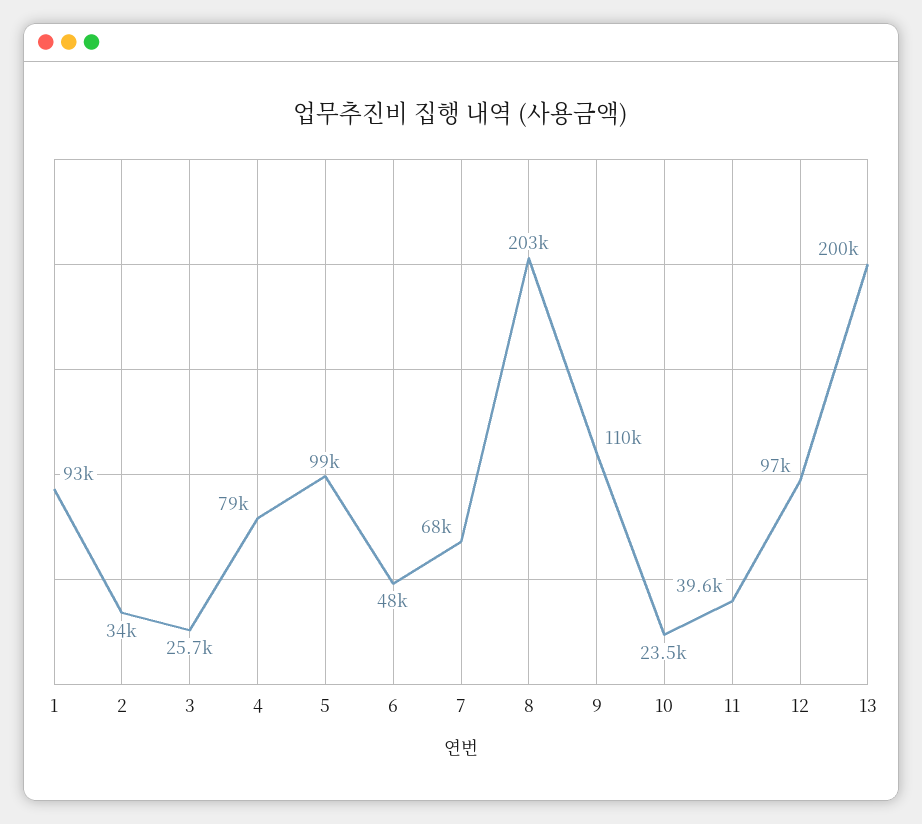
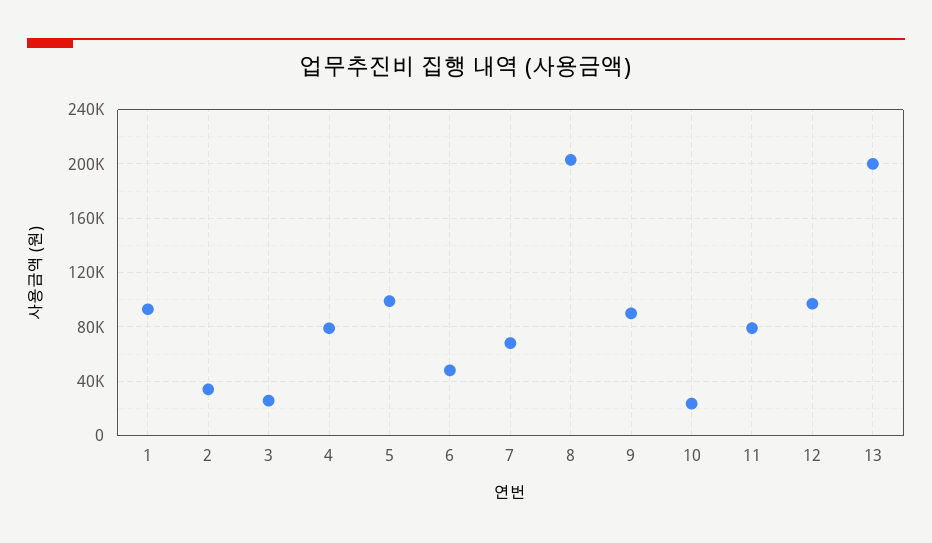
  {
    "1": 93000,
    "2": 34000,
    "3": 25700,
    "4": 79000,
    "5": 99000,
    "6": 48000,
    "7": 68000,
    "8": 203000,
-   "9": 110000,
+   "9": 90000,
    "10": 23500,
-   "11": 39600,
+   "11": 80000,
    "12": 97000,
    "13": 200000
  }

